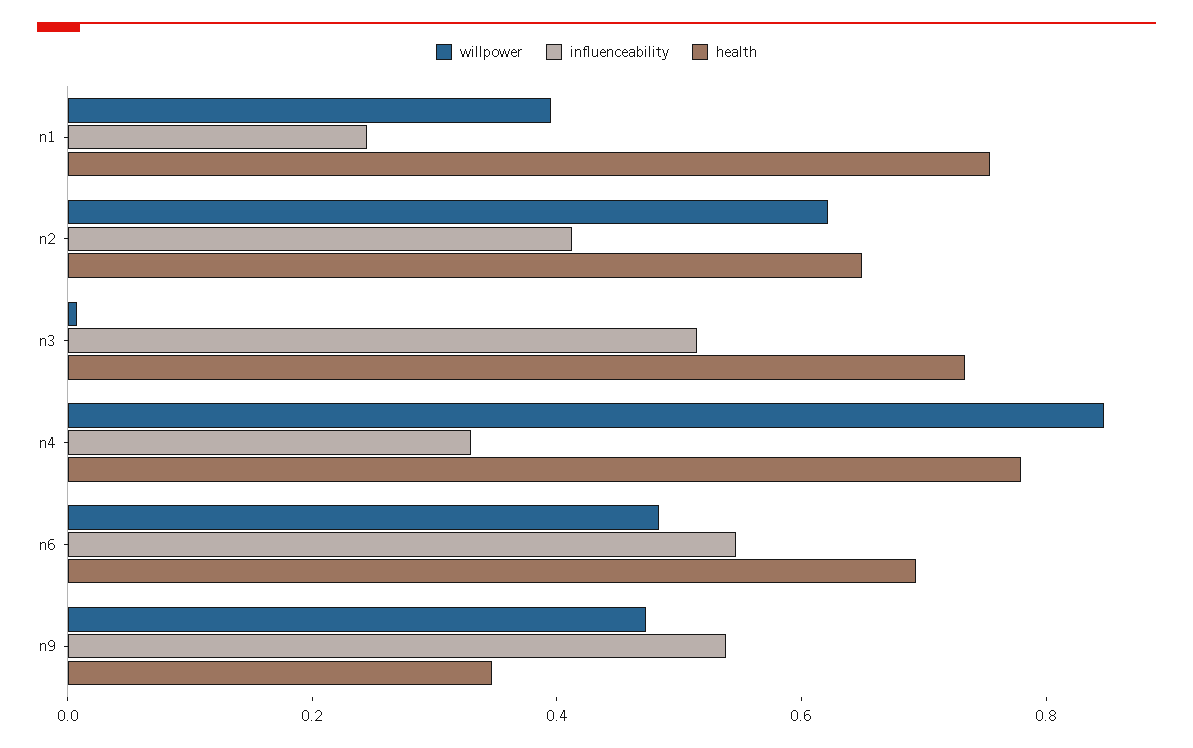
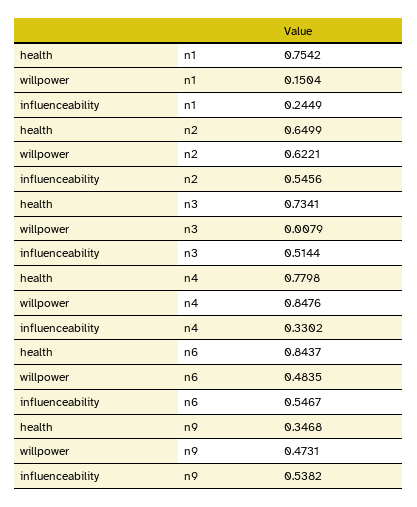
  {
    "willpower": {
-     "n1": 0.4,
+     "n1": 0.1504,
      "n2": 0.6221,
      "n3": 0.0079,
      "n4": 0.8476,
      "n6": 0.4835,
      "n9": 0.4731
    },
    "influenceability": {
      "n1": 0.2449,
-     "n2": 0.4,
+     "n2": 0.5456,
      "n3": 0.5144,
      "n4": 0.3302,
      "n6": 0.5467,
      "n9": 0.5382
    },
    "health": {
      "n1": 0.7542,
      "n2": 0.6499,
      "n3": 0.7341,
      "n4": 0.7798,
-     "n6": 0.7,
+     "n6": 0.8437,
      "n9": 0.3468
    }
  }

